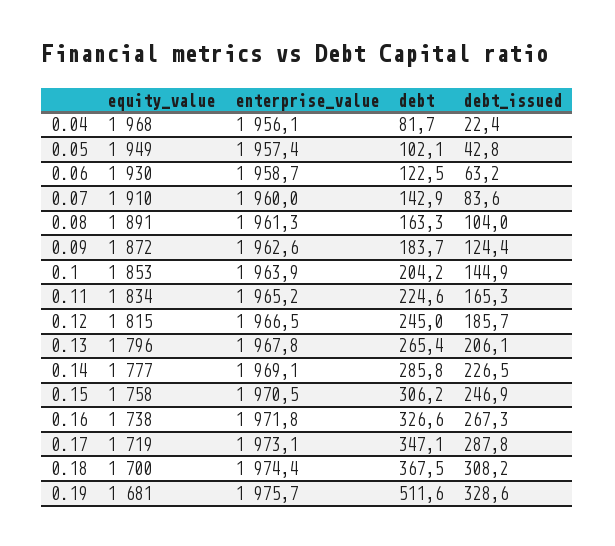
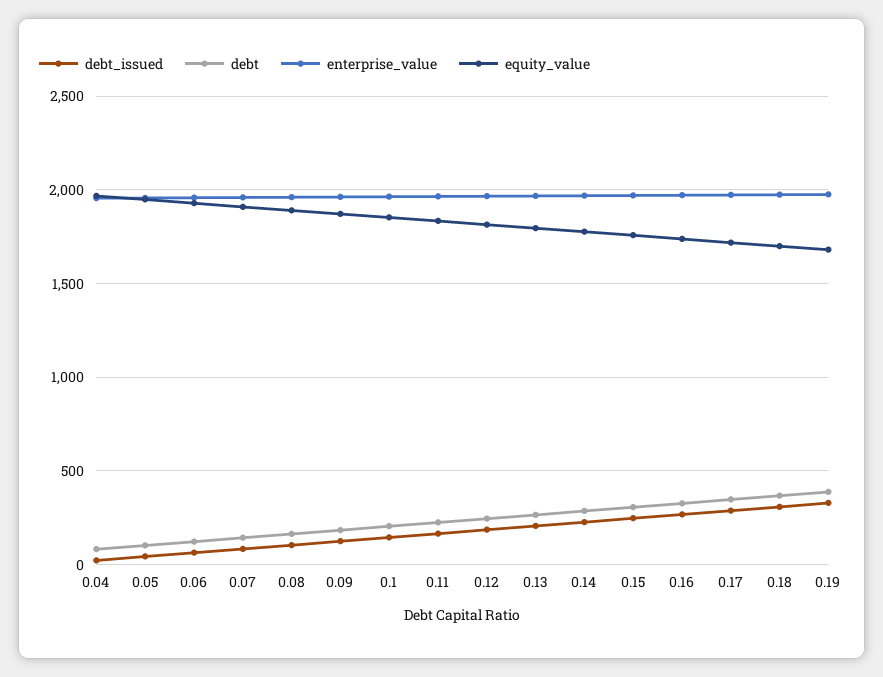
  {
    "equity_value": {
      "0.04": 1968,
      "0.05": 1949,
      "0.06": 1930,
      "0.07": 1910,
      "0.08": 1891,
      "0.09": 1872,
      "0.1": 1853,
      "0.11": 1834,
      "0.12": 1815,
      "0.13": 1796,
      "0.14": 1777,
      "0.15": 1758,
      "0.16": 1738,
      "0.17": 1719,
      "0.18": 1700,
      "0.19": 1681
    },
    "enterprise_value": {
      "0.04": 1956.1,
      "0.05": 1957.4,
      "0.06": 1958.7,
      "0.07": 1960,
      "0.08": 1961.3,
      "0.09": 1962.6,
      "0.1": 1963.9,
      "0.11": 1965.2,
      "0.12": 1966.5,
      "0.13": 1967.8,
      "0.14": 1969.1,
      "0.15": 1970.5,
      "0.16": 1971.8,
      "0.17": 1973.1,
      "0.18": 1974.4,
      "0.19": 1975.7
    },
    "debt": {
      "0.04": 81.7,
      "0.05": 102.1,
      "0.06": 122.5,
      "0.07": 142.9,
      "0.08": 163.3,
      "0.09": 183.7,
      "0.1": 204.2,
      "0.11": 224.6,
      "0.12": 245,
      "0.13": 265.4,
      "0.14": 285.8,
      "0.15": 306.2,
      "0.16": 326.6,
      "0.17": 347.1,
      "0.18": 367.5,
-     "0.19": 511.6
+     "0.19": 400
    },
    "debt_issued": {
      "0.04": 22.4,
      "0.05": 42.8,
      "0.06": 63.2,
      "0.07": 83.6,
      "0.08": 104,
      "0.09": 124.4,
      "0.1": 144.9,
      "0.11": 165.3,
      "0.12": 185.7,
      "0.13": 206.1,
      "0.14": 226.5,
      "0.15": 246.9,
      "0.16": 267.3,
      "0.17": 287.8,
      "0.18": 308.2,
      "0.19": 328.6
    }
  }

